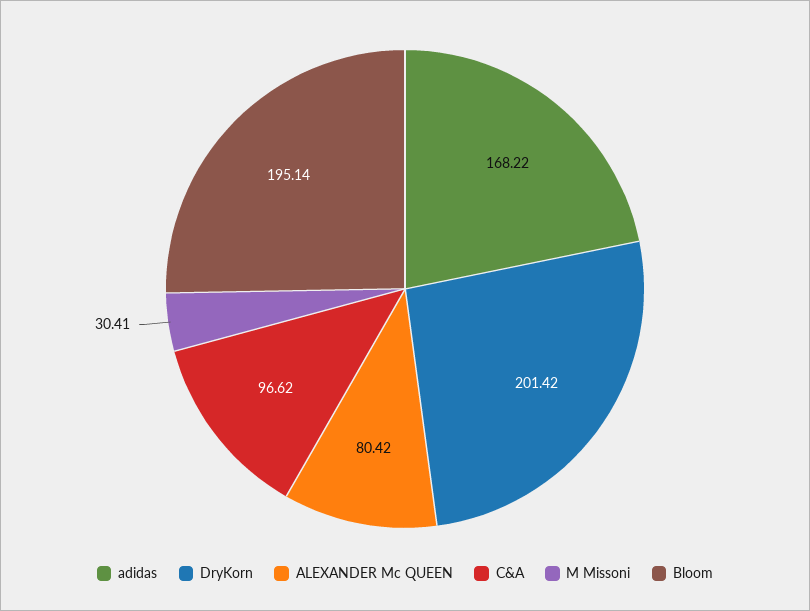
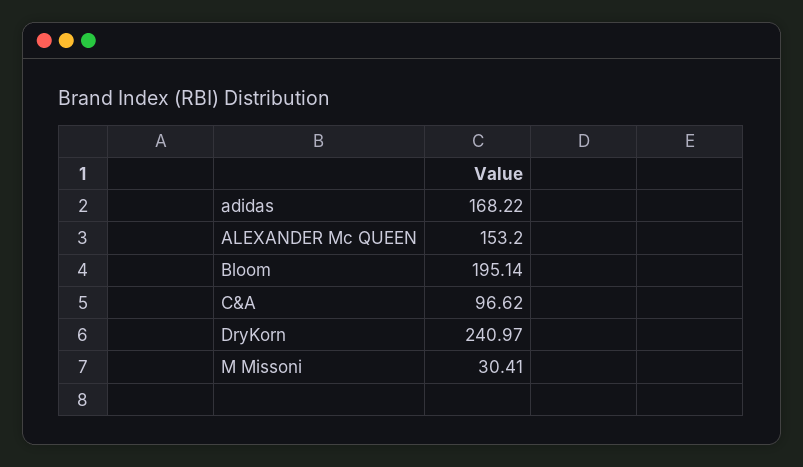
  {
    "adidas": 168.22,
-   "DryKorn": 201.42,
+   "DryKorn": 240.97,
-   "ALEXANDER Mc QUEEN": 80.42,
+   "ALEXANDER Mc QUEEN": 153.2,
    "C&A": 96.62,
    "M Missoni": 30.41,
    "Bloom": 195.14
  }

